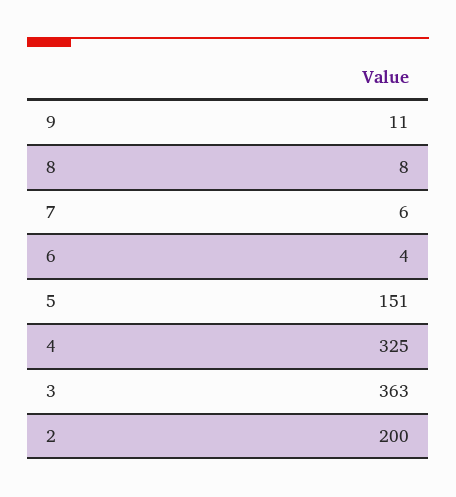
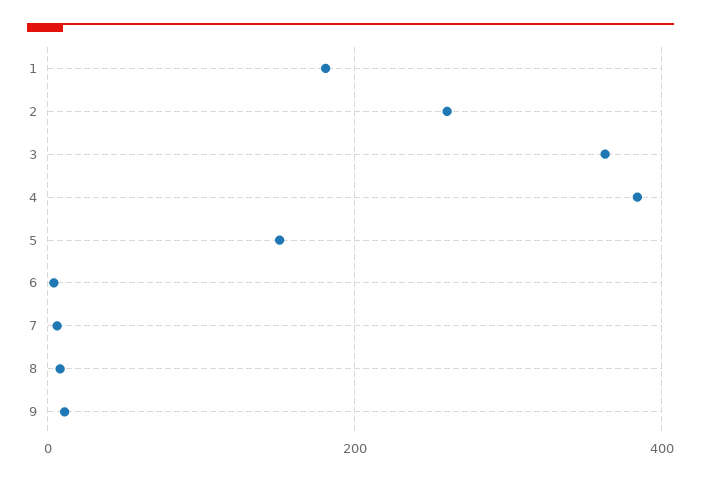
  {
    "9": 11,
    "8": 8,
    "7": 6,
    "6": 4,
    "5": 151,
-   "4": 325,
+   "4": 380,
    "3": 363,
-   "2": 200
+   "2": 260,
+   "1": 180
  }

